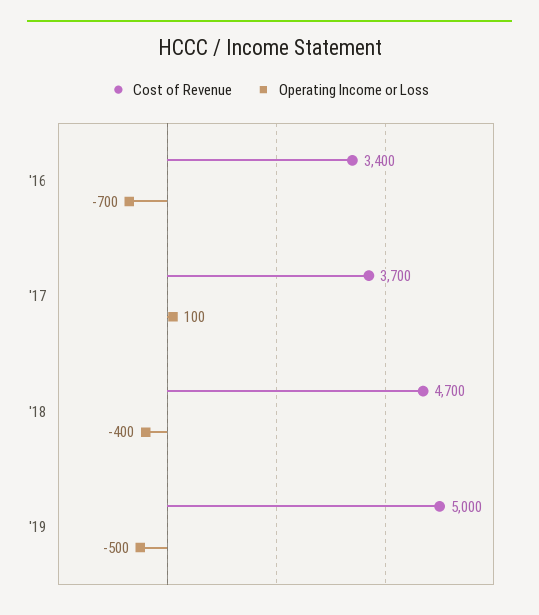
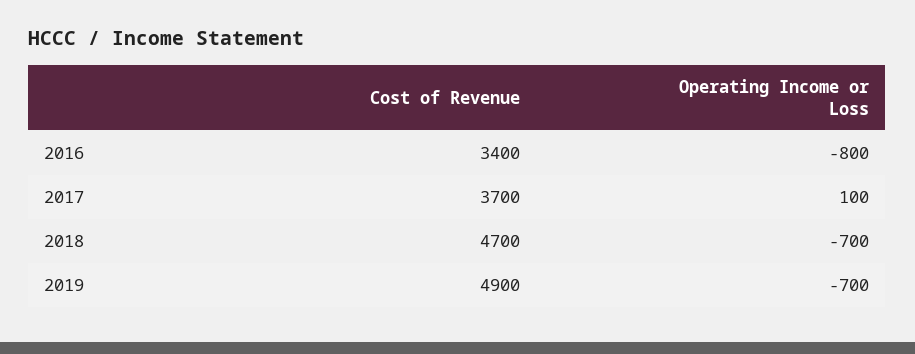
  {
    "Cost of Revenue": {
      "'16": 3400,
      "'17": 3700,
      "'18": 4700,
-     "'19": 5000
+     "'19": 4900
    },
    "Operating Income or Loss": {
-     "'16": -700,
+     "'16": -800,
      "'17": 100,
-     "'18": -400,
+     "'18": -700,
-     "'19": -500
+     "'19": -700
    }
  }

